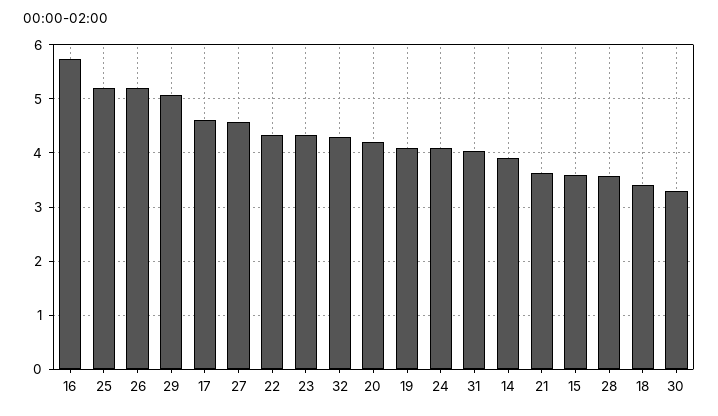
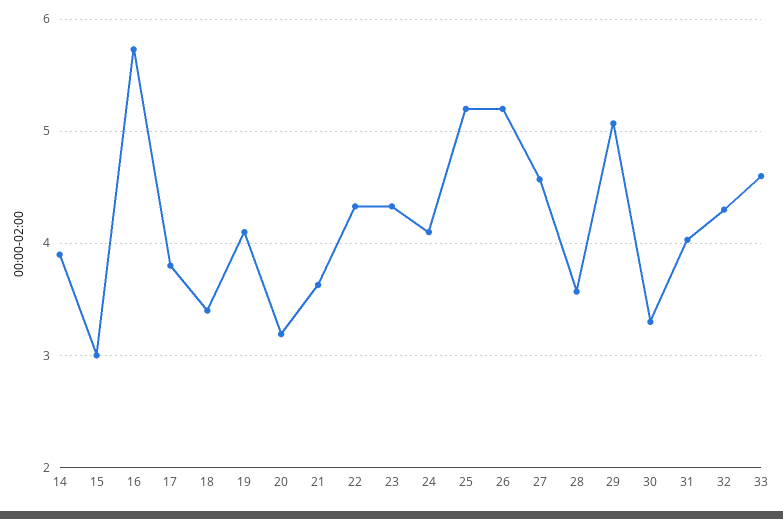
  {
    "16": 5.7,
    "25": 5.2,
    "26": 5.2,
    "29": 5.1,
-   "17": 4.6,
+   "17": 3.8,
    "27": 4.6,
    "22": 4.3,
    "23": 4.3,
    "32": 4.3,
-   "20": 4.2,
+   "20": 3.2,
    "19": 4.1,
    "24": 4.1,
    "31": 4,
    "14": 3.9,
    "21": 3.6,
-   "15": 3.6,
+   "15": 3,
    "28": 3.6,
    "18": 3.4,
-   "30": 3.3
+   "30": 3.3,
+   "33": 4.6
  }

